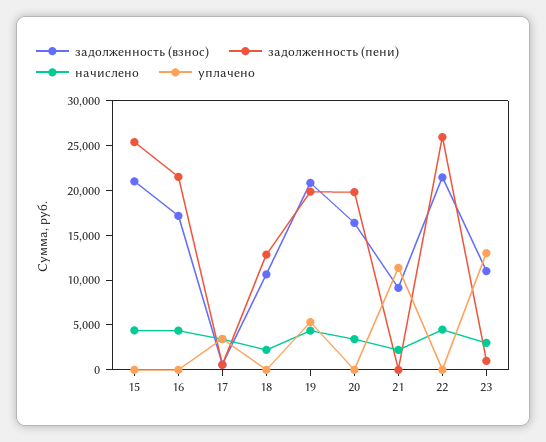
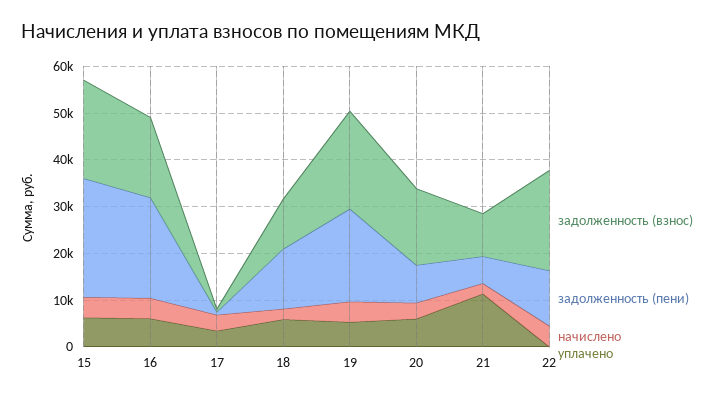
  {
    "задолженность (взнос)": {
      "15": 21000,
      "16": 17000,
      "17": 1000,
      "18": 11000,
      "19": 21000,
      "20": 16000,
      "21": 9000,
-     "22": 21000,
+     "22": 21000
-     "23": 11000
    },
    "задолженность (пени)": {
      "15": 25000,
      "16": 22000,
      "17": 1000,
      "18": 13000,
      "19": 20000,
-     "20": 20000,
+     "20": 8000,
-     "21": 0,
+     "21": 6000,
-     "22": 26000,
+     "22": 12000
-     "23": 1000
    },
    "начислено": {
      "15": 4000,
      "16": 4000,
      "17": 3000,
      "18": 2000,
      "19": 4000,
      "20": 3000,
      "21": 2000,
-     "22": 4000,
+     "22": 4000
-     "23": 3000
    },
    "уплачено": {
-     "15": 0,
+     "15": 6000,
-     "16": 0,
+     "16": 6000,
      "17": 3000,
-     "18": 0,
+     "18": 6000,
      "19": 5000,
-     "20": 0,
+     "20": 6000,
      "21": 11000,
-     "22": 0,
+     "22": 0
-     "23": 13000
    }
  }

